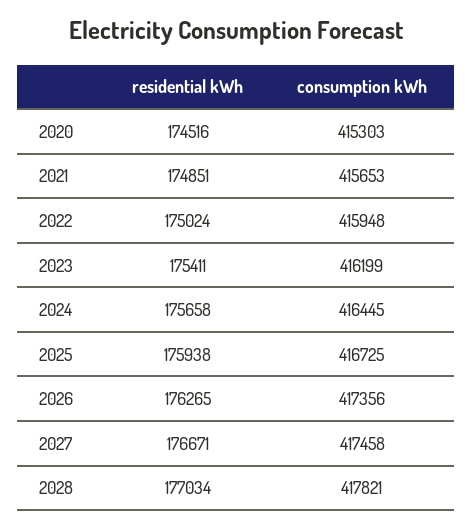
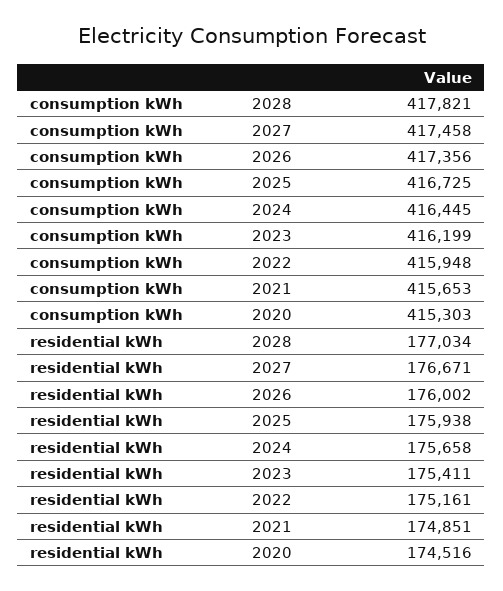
  {
    "residential kWh": {
      "2020": 174516,
      "2021": 174851,
-     "2022": 175024,
+     "2022": 175161,
      "2023": 175411,
      "2024": 175658,
      "2025": 175938,
-     "2026": 176265,
+     "2026": 176002,
      "2027": 176671,
      "2028": 177034
    },
    "consumption kWh": {
      "2020": 415303,
      "2021": 415653,
      "2022": 415948,
      "2023": 416199,
      "2024": 416445,
      "2025": 416725,
      "2026": 417356,
      "2027": 417458,
      "2028": 417821
    }
  }

